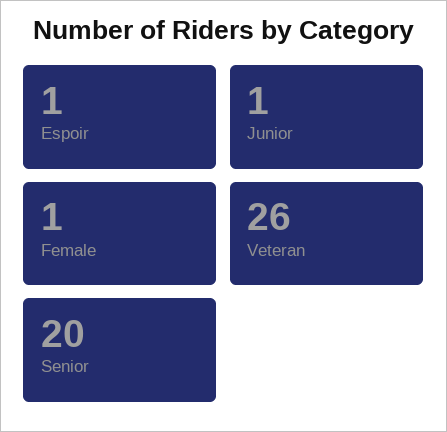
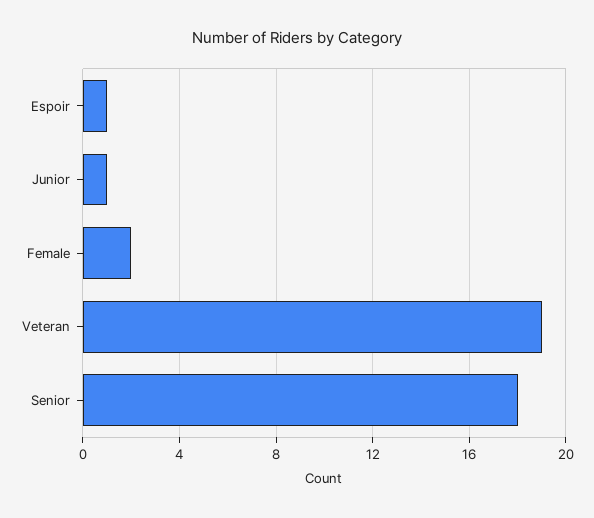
  {
    "Espoir": 1,
    "Junior": 1,
-   "Female": 1,
+   "Female": 2,
-   "Veteran": 26,
+   "Veteran": 19,
-   "Senior": 20
+   "Senior": 18
  }

